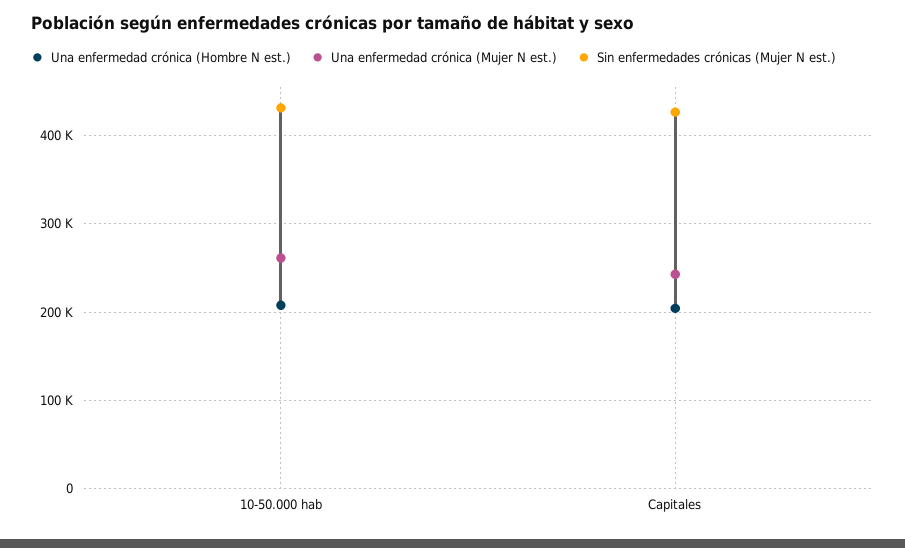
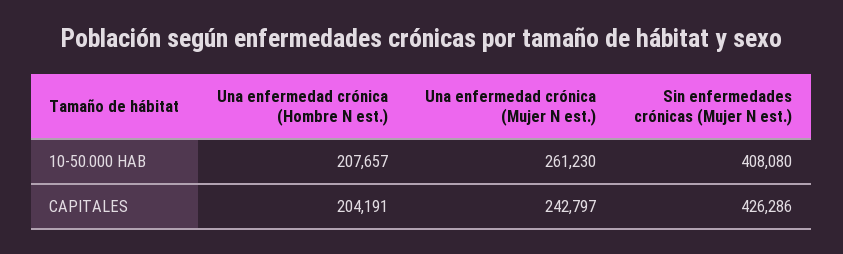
  {
    "Una enfermedad crónica (Hombre N est.)": {
      "10-50.000 hab": 207657,
      "Capitales": 204191
    },
    "Una enfermedad crónica (Mujer N est.)": {
      "10-50.000 hab": 261230,
      "Capitales": 242797
    },
    "Sin enfermedades crónicas (Mujer N est.)": {
-     "10-50.000 hab": 430000,
+     "10-50.000 hab": 408080,
      "Capitales": 426286
    }
  }

